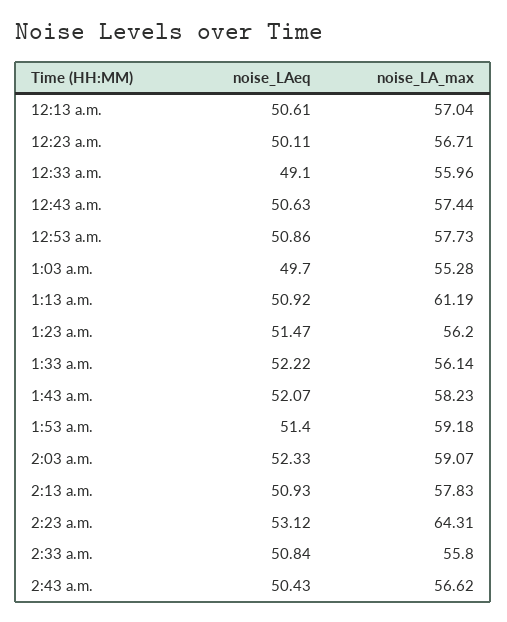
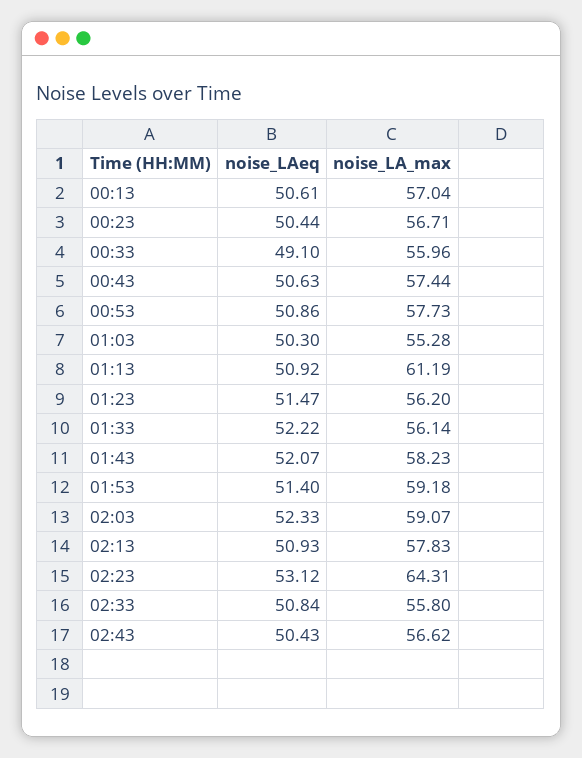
  {
    "noise_LAeq": {
      "12:13 a.m.": 50.61,
-     "12:23 a.m.": 50.11,
+     "12:23 a.m.": 50.44,
      "12:33 a.m.": 49.1,
      "12:43 a.m.": 50.63,
      "12:53 a.m.": 50.86,
-     "1:03 a.m.": 49.7,
+     "1:03 a.m.": 50.3,
      "1:13 a.m.": 50.92,
      "1:23 a.m.": 51.47,
      "1:33 a.m.": 52.22,
      "1:43 a.m.": 52.07,
      "1:53 a.m.": 51.4,
      "2:03 a.m.": 52.33,
      "2:13 a.m.": 50.93,
      "2:23 a.m.": 53.12,
      "2:33 a.m.": 50.84,
      "2:43 a.m.": 50.43
    },
    "noise_LA_max": {
      "12:13 a.m.": 57.04,
      "12:23 a.m.": 56.71,
      "12:33 a.m.": 55.96,
      "12:43 a.m.": 57.44,
      "12:53 a.m.": 57.73,
      "1:03 a.m.": 55.28,
      "1:13 a.m.": 61.19,
      "1:23 a.m.": 56.2,
      "1:33 a.m.": 56.14,
      "1:43 a.m.": 58.23,
      "1:53 a.m.": 59.18,
      "2:03 a.m.": 59.07,
      "2:13 a.m.": 57.83,
      "2:23 a.m.": 64.31,
      "2:33 a.m.": 55.8,
      "2:43 a.m.": 56.62
    }
  }

